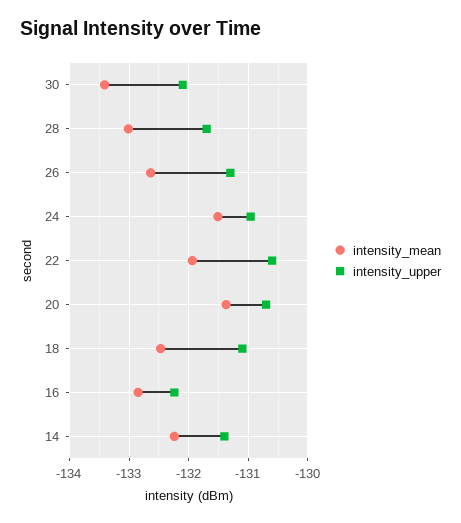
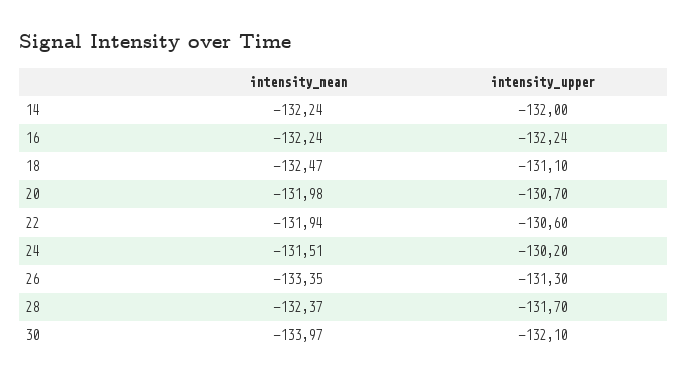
  {
    "intensity_mean": {
-     "30": -133.4,
+     "30": -133.97,
-     "28": -133,
+     "28": -132.37,
-     "26": -132.6,
+     "26": -133.35,
      "24": -131.51,
      "22": -131.94,
-     "20": -131.4,
+     "20": -131.98,
      "18": -132.47,
-     "16": -132.8,
+     "16": -132.24,
      "14": -132.24
    },
    "intensity_upper": {
      "30": -132.1,
      "28": -131.7,
      "26": -131.3,
-     "24": -131,
+     "24": -130.2,
      "22": -130.6,
      "20": -130.7,
      "18": -131.1,
      "16": -132.24,
-     "14": -131.4
+     "14": -132
    }
  }

